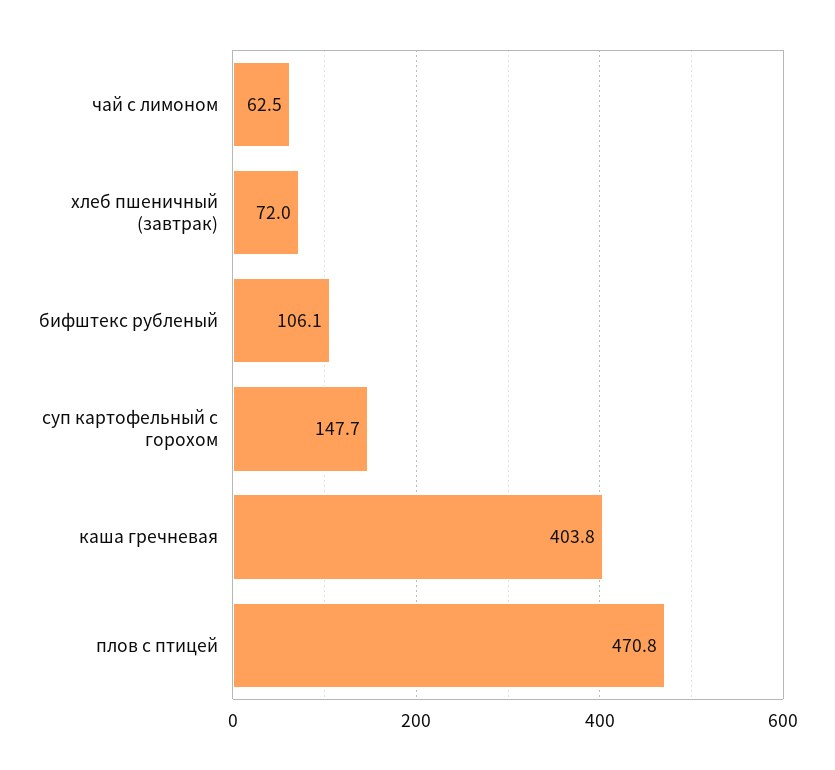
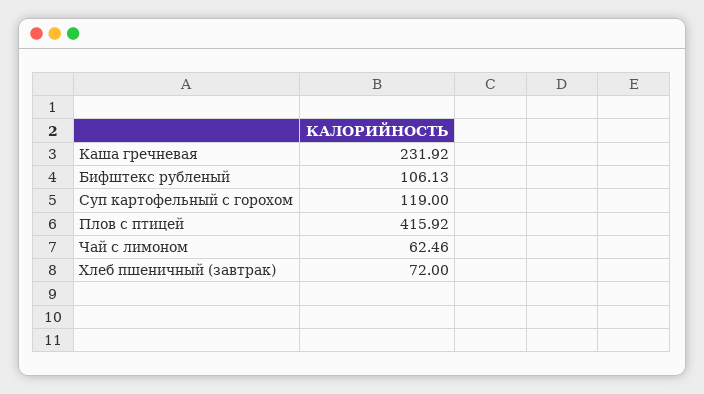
  {
    "чай с лимоном": 62.46,
    "хлеб пшеничный (завтрак)": 72,
    "бифштекс рубленый": 106.13,
-   "суп картофельный с горохом": 147.7,
+   "суп картофельный с горохом": 119,
-   "каша гречневая": 403.8,
+   "каша гречневая": 231.92,
-   "плов с птицей": 470.8
+   "плов с птицей": 415.92
  }

